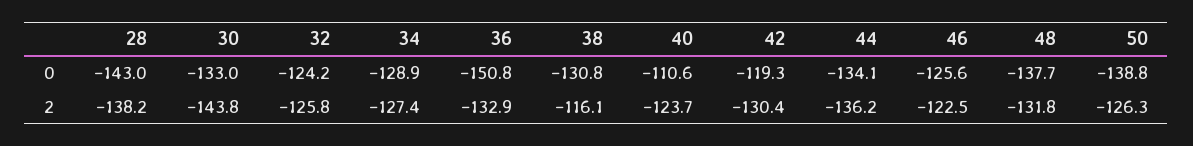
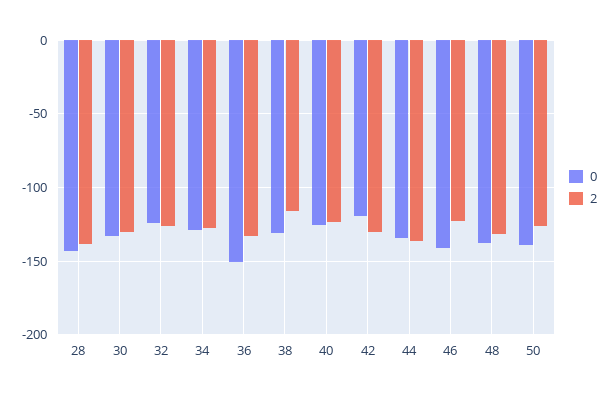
  {
    "0": {
      "28": -143,
      "30": -133,
      "32": -124.2,
      "34": -128.9,
      "36": -150.8,
      "38": -130.8,
-     "40": -110.6,
+     "40": -125,
      "42": -119.3,
      "44": -134.1,
-     "46": -125.6,
+     "46": -140,
      "48": -137.7,
      "50": -138.8
    },
    "2": {
      "28": -138.2,
-     "30": -143.8,
+     "30": -130,
      "32": -125.8,
      "34": -127.4,
      "36": -132.9,
      "38": -116.1,
      "40": -123.7,
      "42": -130.4,
      "44": -136.2,
      "46": -122.5,
      "48": -131.8,
      "50": -126.3
    }
  }

